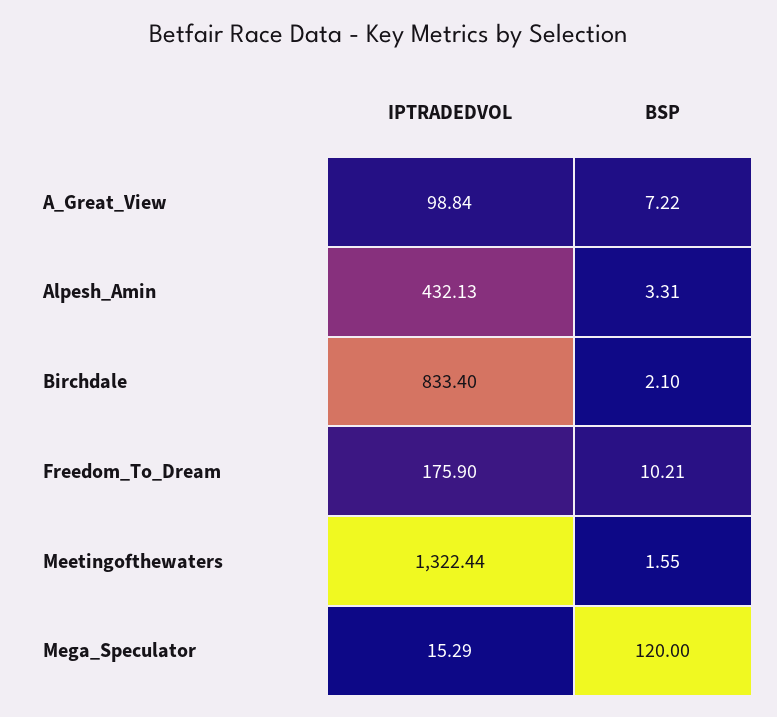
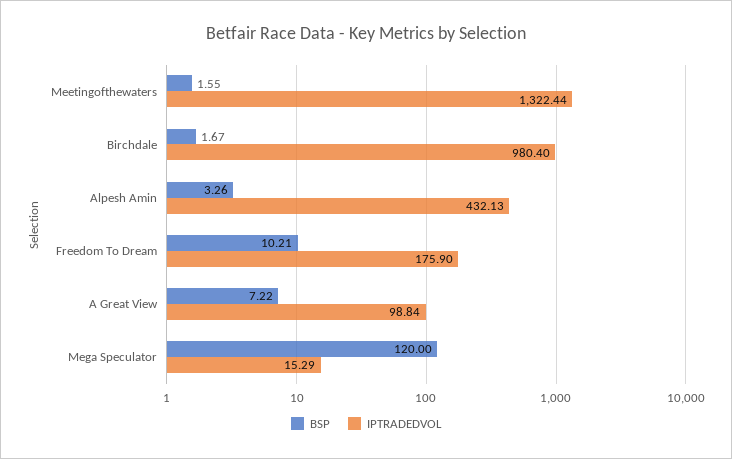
  {
    "IPTRADEDVOL": {
      "A_Great_View": 98.84,
      "Alpesh_Amin": 432.13,
-     "Birchdale": 833.4,
+     "Birchdale": 980.4,
      "Freedom_To_Dream": 175.9,
      "Meetingofthewaters": 1322.44,
      "Mega_Speculator": 15.29
    },
    "BSP": {
      "A_Great_View": 7.22,
-     "Alpesh_Amin": 3.31,
+     "Alpesh_Amin": 3.26,
-     "Birchdale": 2.1,
+     "Birchdale": 1.67,
      "Freedom_To_Dream": 10.21,
      "Meetingofthewaters": 1.55,
      "Mega_Speculator": 120
    }
  }

